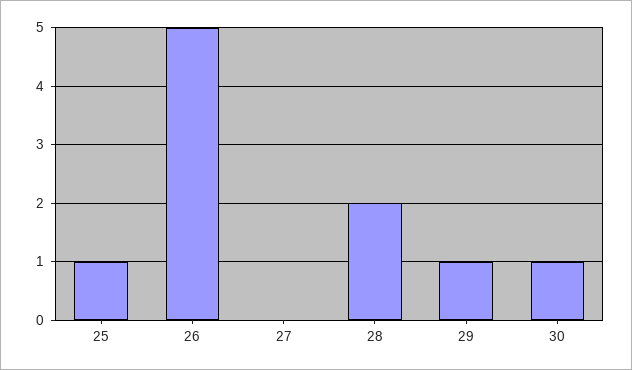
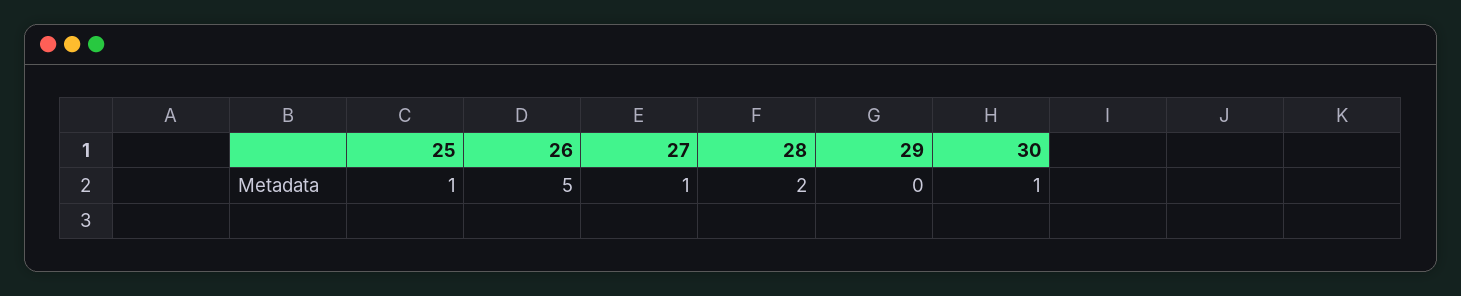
  {
    "25": 1,
    "26": 5,
-   "27": 0,
+   "27": 1,
    "28": 2,
-   "29": 1,
+   "29": 0,
    "30": 1
  }

